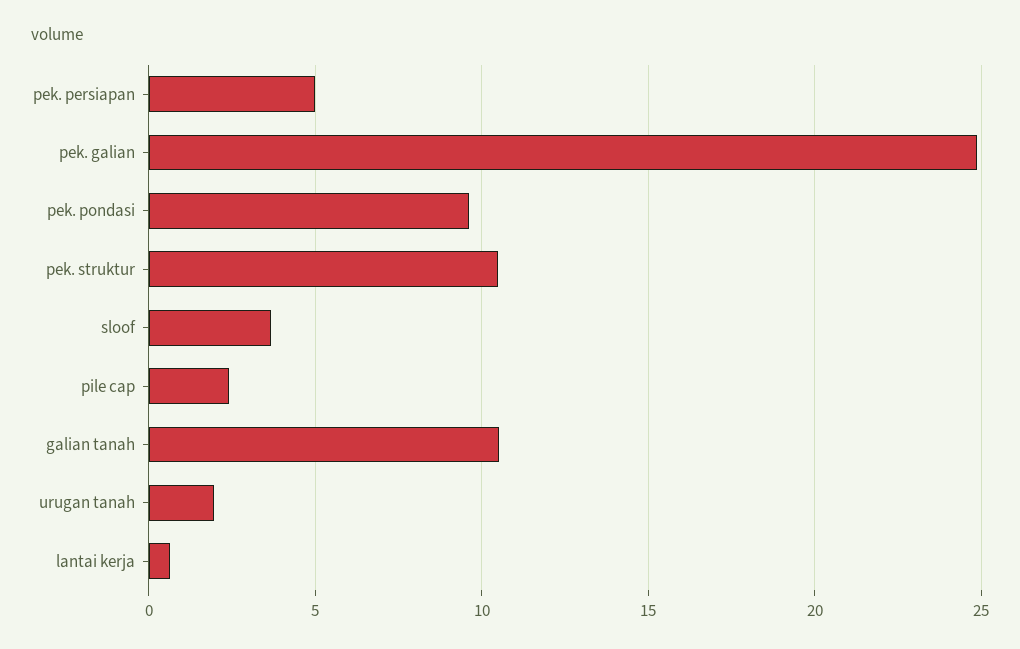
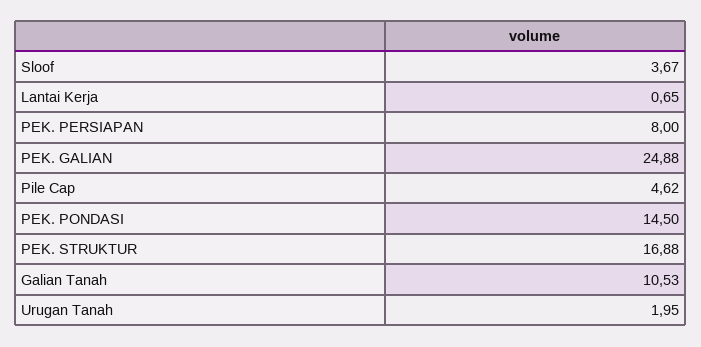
  {
-   "pek. persiapan": 5,
+   "pek. persiapan": 8,
    "pek. galian": 24.88,
-   "pek. pondasi": 9.5,
+   "pek. pondasi": 14.5,
-   "pek. struktur": 10.5,
+   "pek. struktur": 16.88,
    "sloof": 3.67,
-   "pile cap": 2.5,
+   "pile cap": 4.62,
    "galian tanah": 10.53,
    "urugan tanah": 1.95,
    "lantai kerja": 0.65
  }

